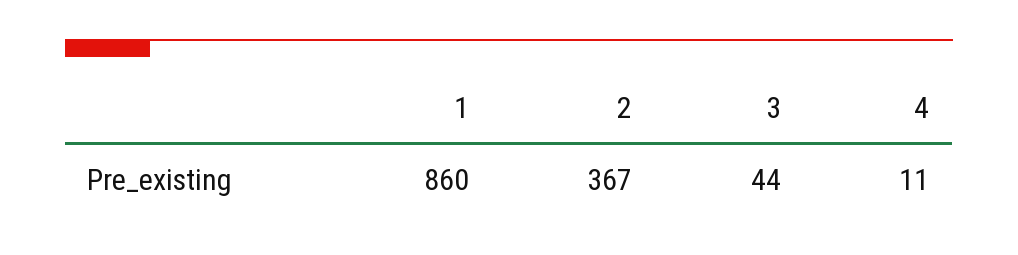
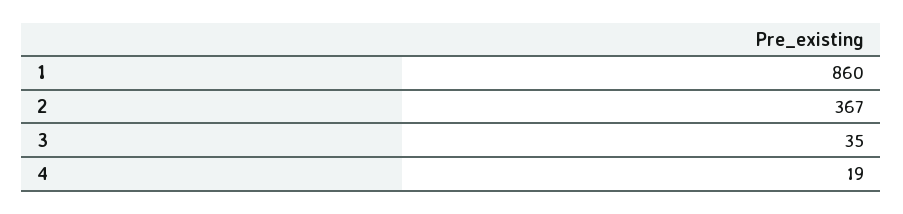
  {
    "1": 860,
    "2": 367,
-   "3": 44,
+   "3": 35,
-   "4": 11
+   "4": 19
  }

